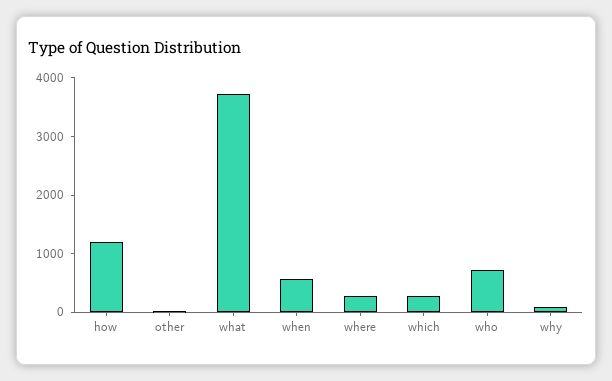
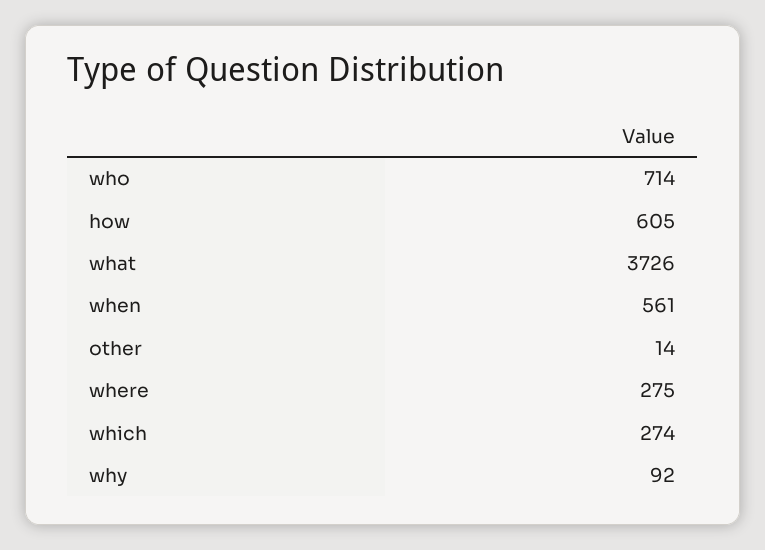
  {
-   "how": 1200,
+   "how": 605,
    "other": 14,
    "what": 3726,
    "when": 561,
    "where": 275,
    "which": 274,
    "who": 714,
    "why": 92
  }

